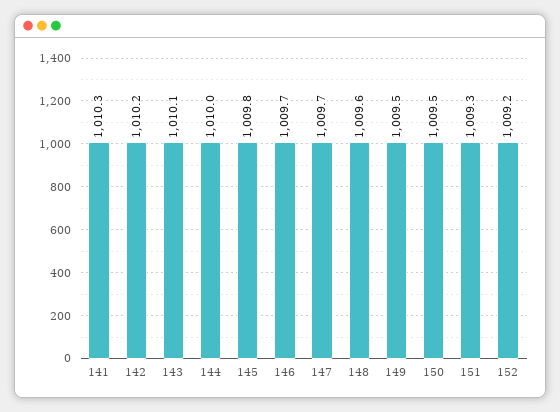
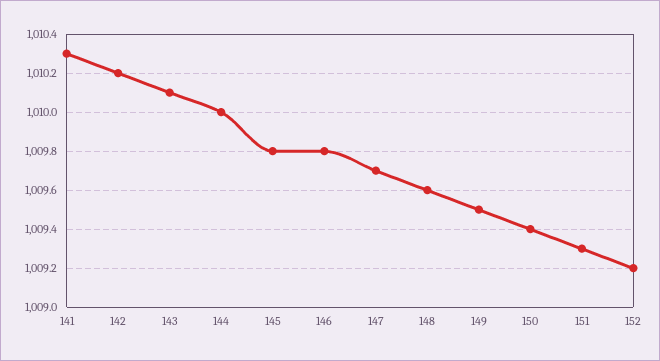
  {
    "141": 1010.3,
    "142": 1010.2,
    "143": 1010.1,
    "144": 1010,
    "145": 1009.8,
-   "146": 1009.7,
+   "146": 1009.8,
    "147": 1009.7,
    "148": 1009.6,
    "149": 1009.5,
-   "150": 1009.5,
+   "150": 1009.4,
    "151": 1009.3,
    "152": 1009.2
  }

